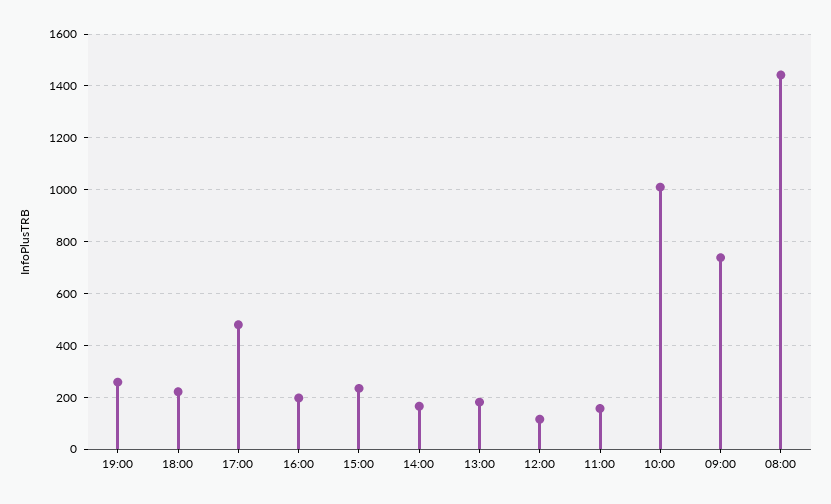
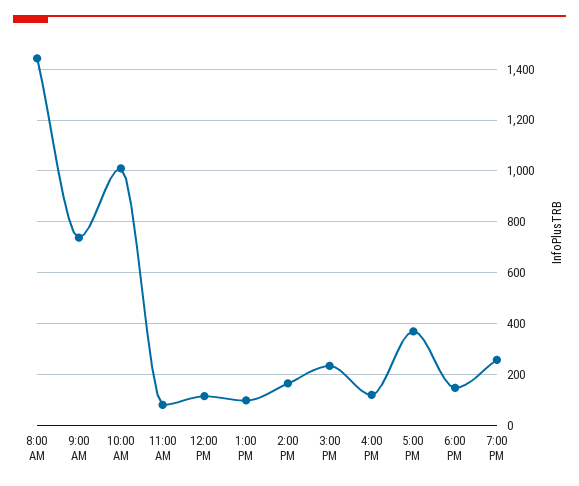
  {
    "19:00": 250,
-   "18:00": 225,
+   "18:00": 150,
-   "17:00": 475,
+   "17:00": 375,
-   "16:00": 200,
+   "16:00": 125,
    "15:00": 225,
    "14:00": 175,
-   "13:00": 175,
+   "13:00": 100,
    "12:00": 125,
-   "11:00": 150,
+   "11:00": 75,
    "10:00": 1000,
    "09:00": 750,
    "08:00": 1450
  }

